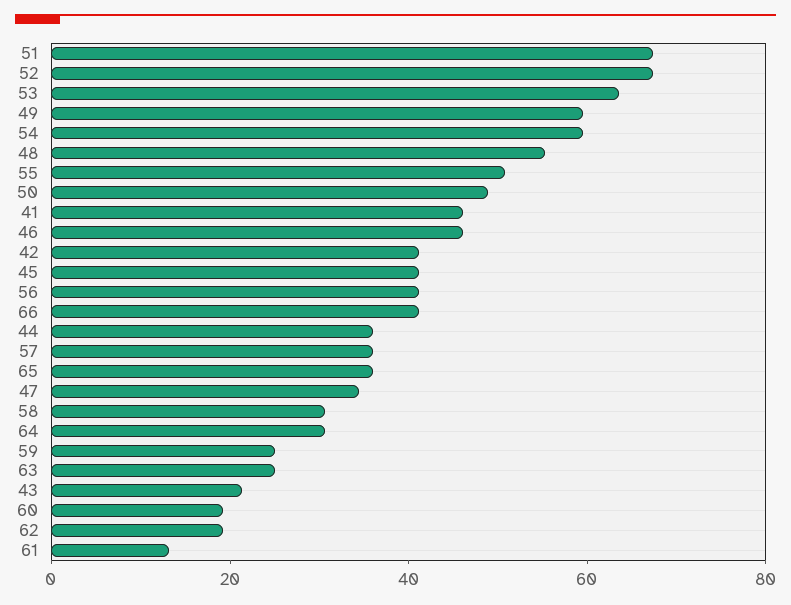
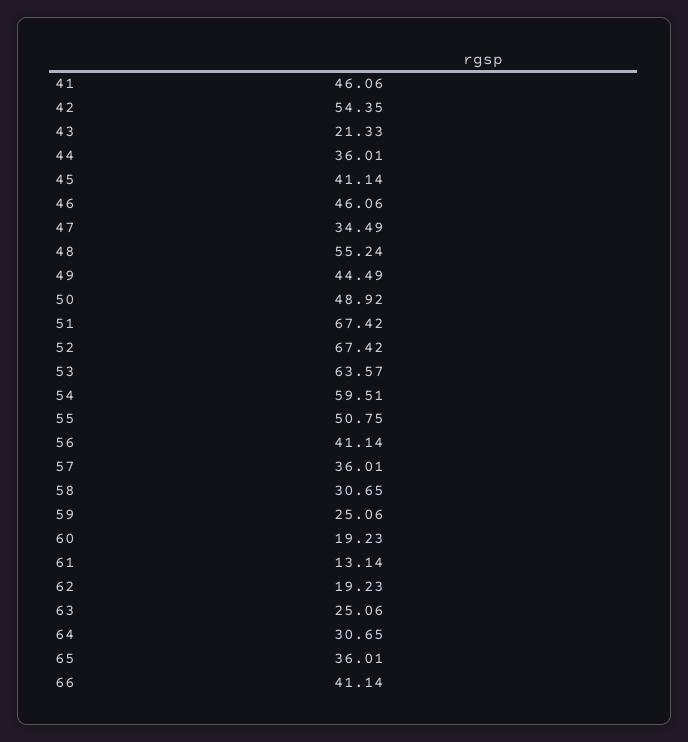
  {
    "51": 67.42,
    "52": 67.42,
    "53": 63.57,
-   "49": 60,
+   "49": 44.49,
    "54": 59.51,
    "48": 55.24,
    "55": 50.75,
    "50": 48.92,
    "41": 46.06,
    "46": 46.06,
-   "42": 40,
+   "42": 54.35,
    "45": 41.14,
    "56": 41.14,
    "66": 41.14,
    "44": 36.01,
    "57": 36.01,
    "65": 36.01,
    "47": 34.49,
    "58": 30.65,
    "64": 30.65,
    "59": 25.06,
    "63": 25.06,
    "43": 21.33,
    "60": 19.23,
    "62": 19.23,
    "61": 13.14
  }

